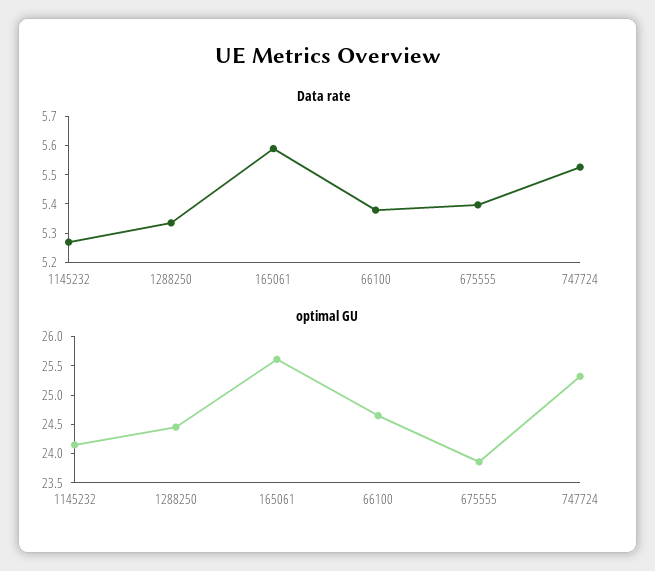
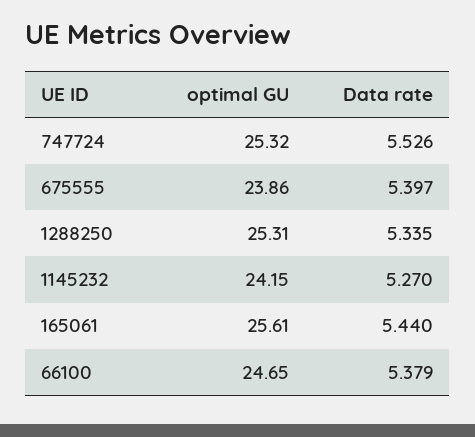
  {
    "Data rate": {
      "1145232": 5.27,
      "1288250": 5.335,
-     "165061": 5.6,
+     "165061": 5.44,
      "66100": 5.379,
      "675555": 5.397,
      "747724": 5.526
    },
    "optimal GU": {
      "1145232": 24.15,
-     "1288250": 24.5,
+     "1288250": 25.31,
      "165061": 25.61,
      "66100": 24.65,
      "675555": 23.86,
      "747724": 25.32
    }
  }

